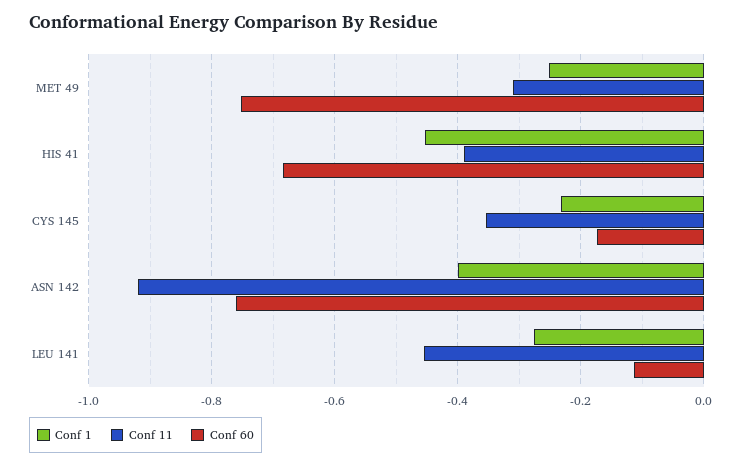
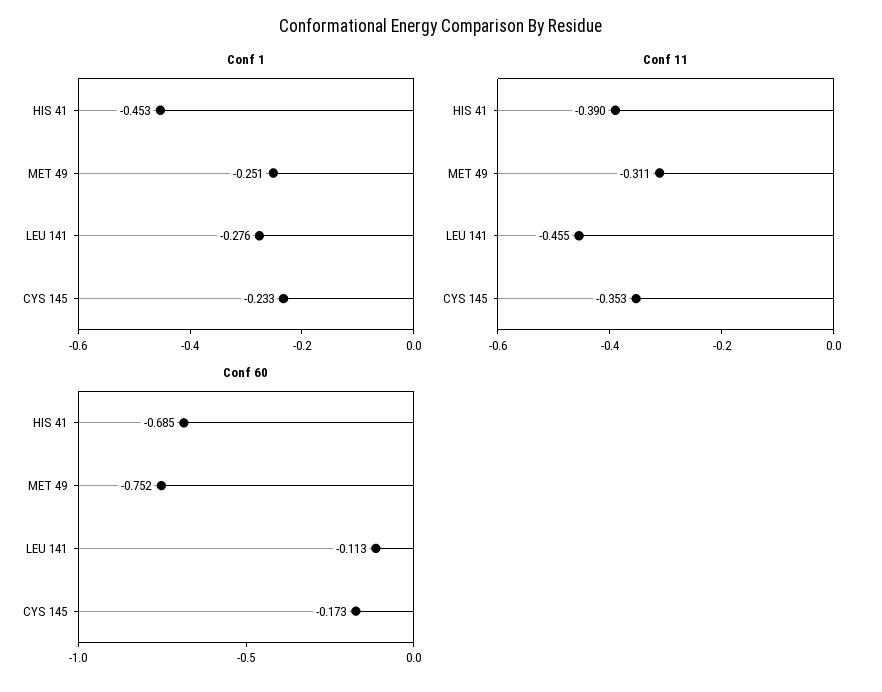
  {
    "Conf 1": {
      "MET 49": -0.251,
      "HIS 41": -0.453,
      "CYS 145": -0.233,
-     "ASN 142": -0.4,
      "LEU 141": -0.276
    },
    "Conf 11": {
      "MET 49": -0.311,
      "HIS 41": -0.39,
      "CYS 145": -0.353,
-     "ASN 142": -0.92,
      "LEU 141": -0.455
    },
    "Conf 60": {
      "MET 49": -0.752,
      "HIS 41": -0.685,
      "CYS 145": -0.173,
-     "ASN 142": -0.76,
      "LEU 141": -0.113
    }
  }

